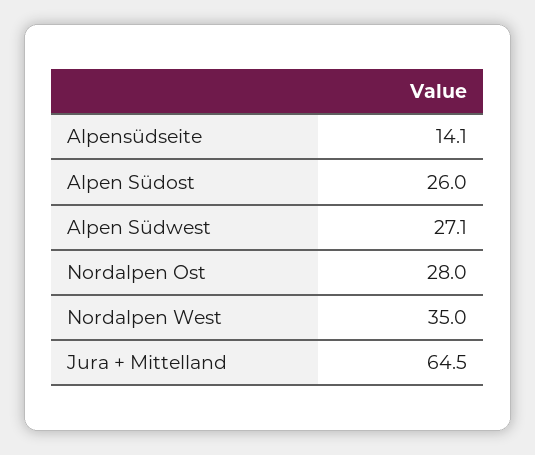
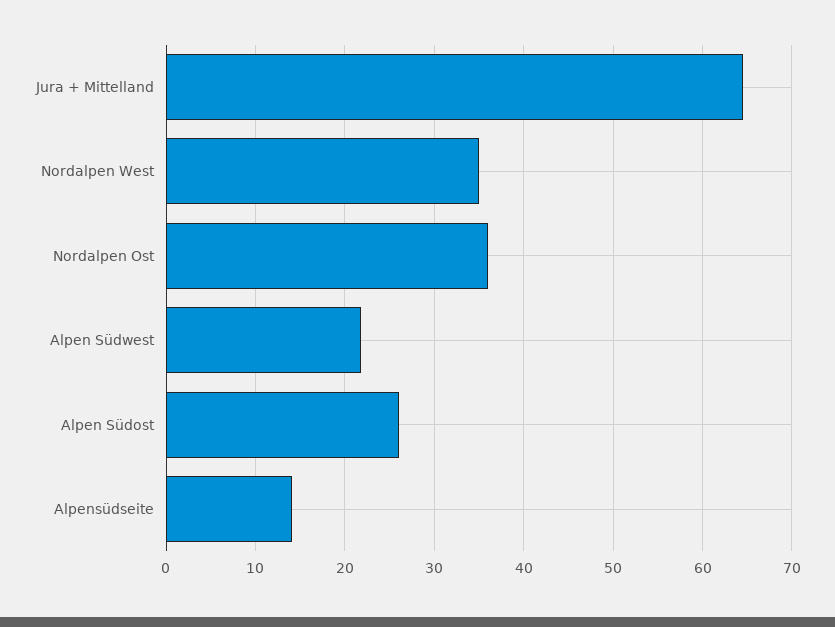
  {
    "Alpensüdseite": 14.1,
    "Alpen Südost": 26,
-   "Alpen Südwest": 27.1,
+   "Alpen Südwest": 22,
-   "Nordalpen Ost": 28,
+   "Nordalpen Ost": 36,
    "Nordalpen West": 35,
    "Jura + Mittelland": 64.5
  }

